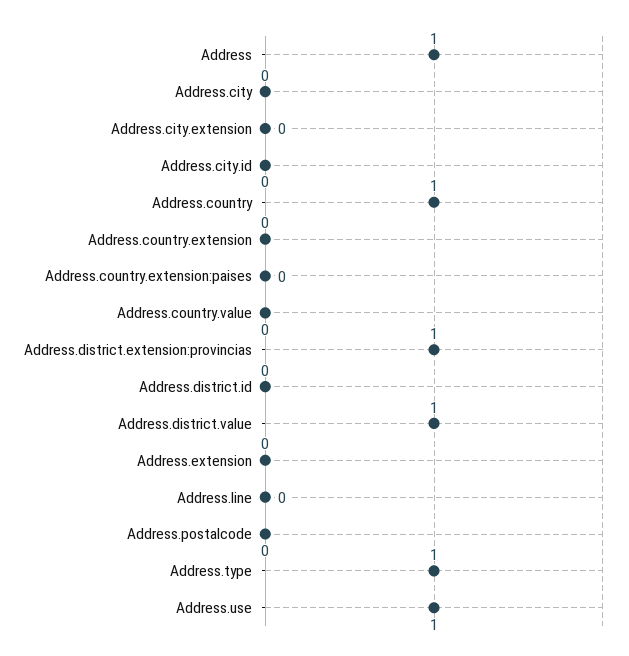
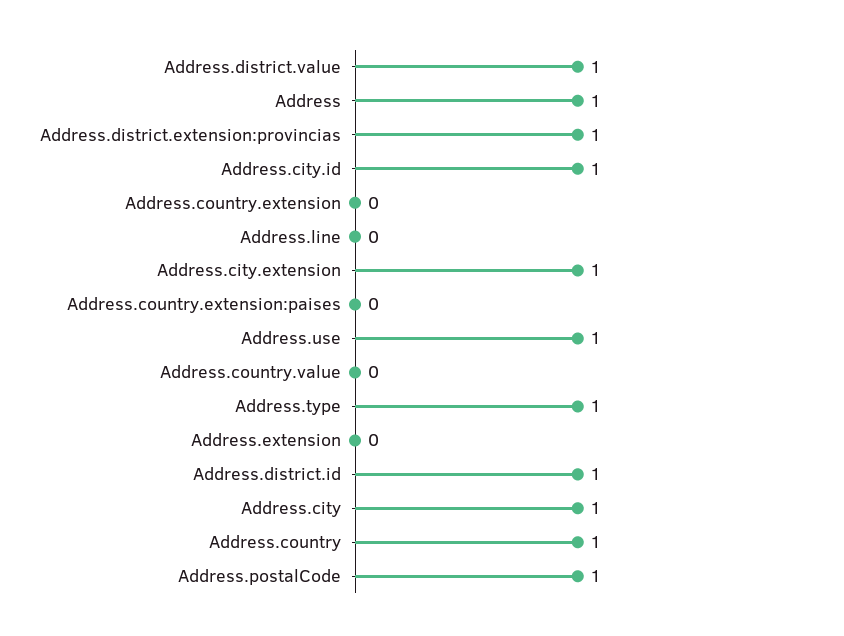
  {
    "Address": 1,
-   "Address.city": 0,
+   "Address.city": 1,
-   "Address.city.extension": 0,
+   "Address.city.extension": 1,
-   "Address.city.id": 0,
+   "Address.city.id": 1,
    "Address.country": 1,
    "Address.country.extension": 0,
    "Address.country.extension:paises": 0,
    "Address.country.value": 0,
    "Address.district.extension:provincias": 1,
-   "Address.district.id": 0,
+   "Address.district.id": 1,
    "Address.district.value": 1,
    "Address.extension": 0,
    "Address.line": 0,
-   "Address.postalcode": 0,
+   "Address.postalcode": 1,
    "Address.type": 1,
    "Address.use": 1
  }

